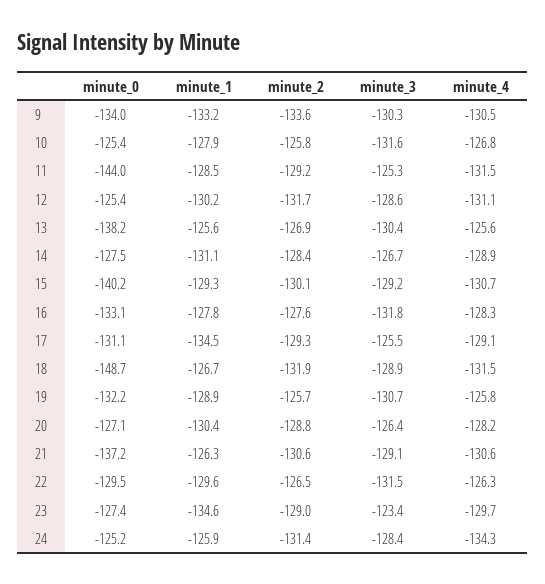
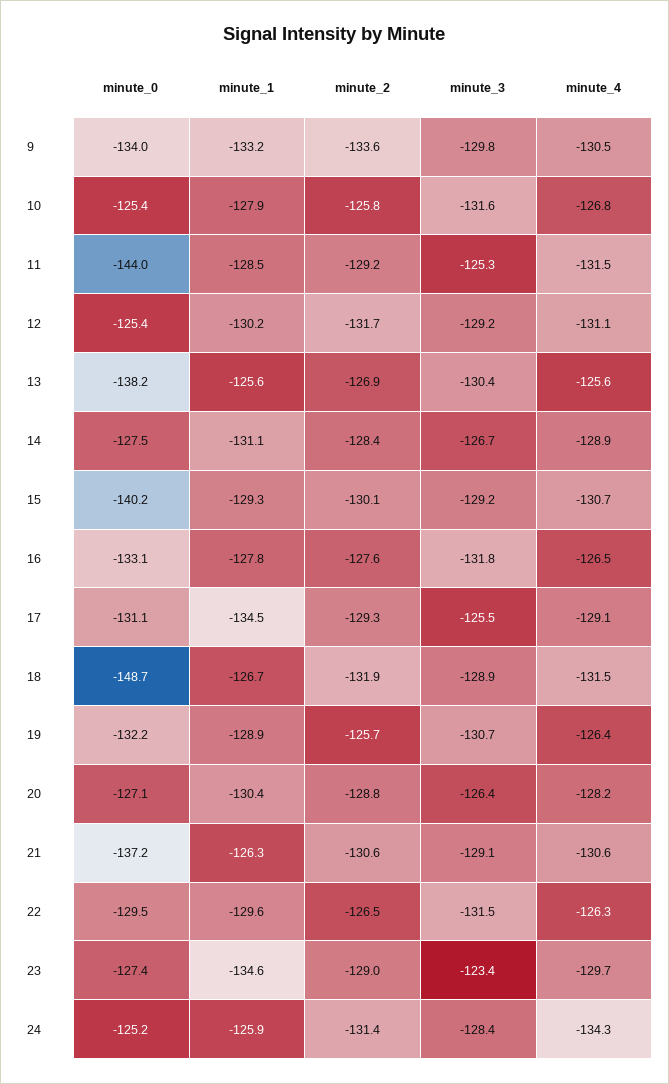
  {
    "minute_0": {
      "9": -134,
      "10": -125.4,
      "11": -144,
      "12": -125.4,
      "13": -138.2,
      "14": -127.5,
      "15": -140.2,
      "16": -133.1,
      "17": -131.1,
      "18": -148.7,
      "19": -132.2,
      "20": -127.1,
      "21": -137.2,
      "22": -129.5,
      "23": -127.4,
      "24": -125.2
    },
    "minute_1": {
      "9": -133.2,
      "10": -127.9,
      "11": -128.5,
      "12": -130.2,
      "13": -125.6,
      "14": -131.1,
      "15": -129.3,
      "16": -127.8,
      "17": -134.5,
      "18": -126.7,
      "19": -128.9,
      "20": -130.4,
      "21": -126.3,
      "22": -129.6,
      "23": -134.6,
      "24": -125.9
    },
    "minute_2": {
      "9": -133.6,
      "10": -125.8,
      "11": -129.2,
      "12": -131.7,
      "13": -126.9,
      "14": -128.4,
      "15": -130.1,
      "16": -127.6,
      "17": -129.3,
      "18": -131.9,
      "19": -125.7,
      "20": -128.8,
      "21": -130.6,
      "22": -126.5,
      "23": -129,
      "24": -131.4
    },
    "minute_3": {
-     "9": -130.3,
+     "9": -129.8,
      "10": -131.6,
      "11": -125.3,
-     "12": -128.6,
+     "12": -129.2,
      "13": -130.4,
      "14": -126.7,
      "15": -129.2,
      "16": -131.8,
      "17": -125.5,
      "18": -128.9,
      "19": -130.7,
      "20": -126.4,
      "21": -129.1,
      "22": -131.5,
      "23": -123.4,
      "24": -128.4
    },
    "minute_4": {
      "9": -130.5,
      "10": -126.8,
      "11": -131.5,
      "12": -131.1,
      "13": -125.6,
      "14": -128.9,
      "15": -130.7,
-     "16": -128.3,
+     "16": -126.5,
      "17": -129.1,
      "18": -131.5,
-     "19": -125.8,
+     "19": -126.4,
      "20": -128.2,
      "21": -130.6,
      "22": -126.3,
      "23": -129.7,
      "24": -134.3
    }
  }

